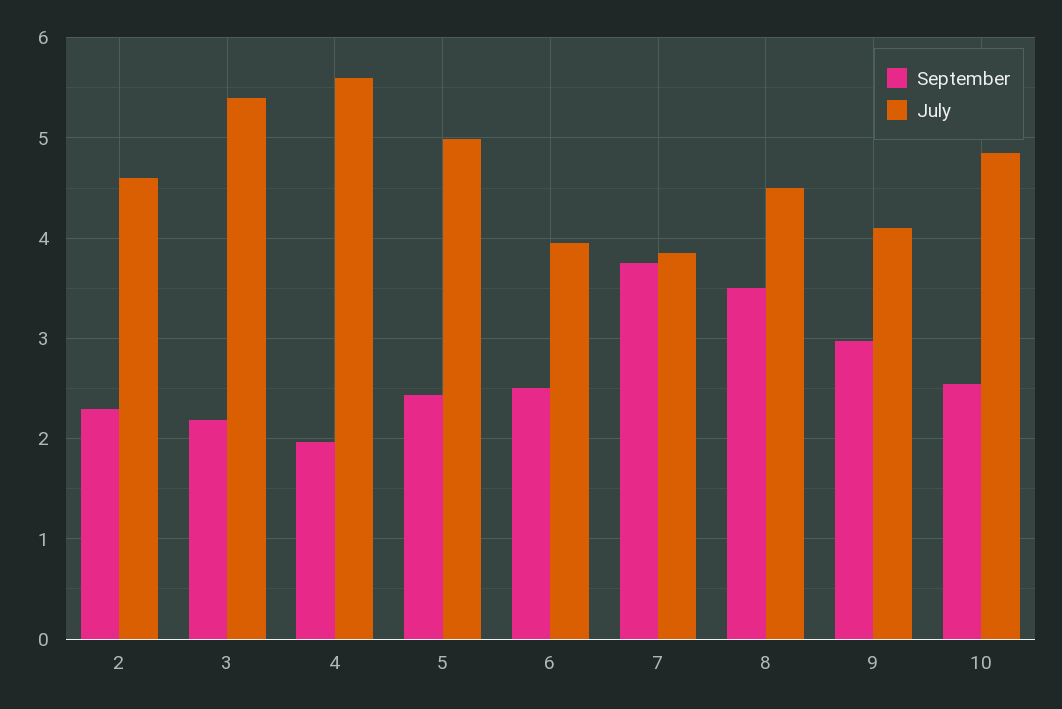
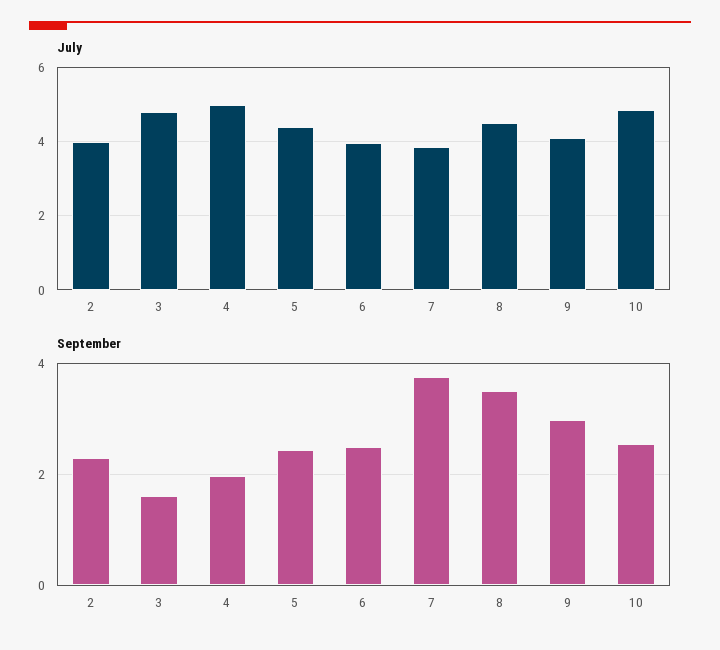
  {
    "September": {
      "2": 2.3,
-     "3": 2.2,
+     "3": 1.6,
      "4": 2,
      "5": 2.4,
      "6": 2.5,
      "7": 3.8,
      "8": 3.5,
      "9": 3,
      "10": 2.5
    },
    "July": {
-     "2": 4.6,
+     "2": 4,
-     "3": 5.4,
+     "3": 4.8,
-     "4": 5.6,
+     "4": 5,
-     "5": 5,
+     "5": 4.4,
      "6": 4,
      "7": 3.9,
      "8": 4.5,
      "9": 4.1,
      "10": 4.9
    }
  }

